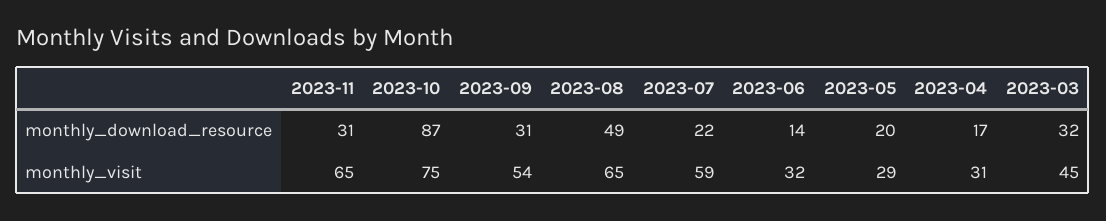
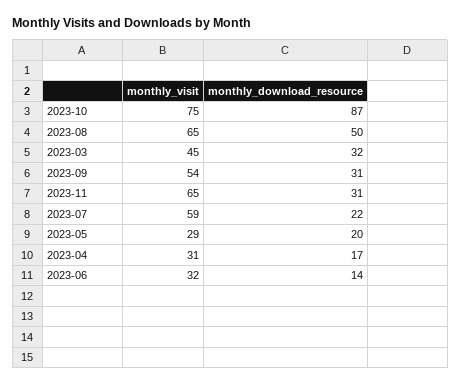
  {
    "2023-11": {
      "monthly_download_resource": 31,
      "monthly_visit": 65
    },
    "2023-10": {
      "monthly_download_resource": 87,
      "monthly_visit": 75
    },
    "2023-09": {
      "monthly_download_resource": 31,
      "monthly_visit": 54
    },
    "2023-08": {
-     "monthly_download_resource": 49,
+     "monthly_download_resource": 50,
      "monthly_visit": 65
    },
    "2023-07": {
      "monthly_download_resource": 22,
      "monthly_visit": 59
    },
    "2023-06": {
      "monthly_download_resource": 14,
      "monthly_visit": 32
    },
    "2023-05": {
      "monthly_download_resource": 20,
      "monthly_visit": 29
    },
    "2023-04": {
      "monthly_download_resource": 17,
      "monthly_visit": 31
    },
    "2023-03": {
      "monthly_download_resource": 32,
      "monthly_visit": 45
    }
  }

